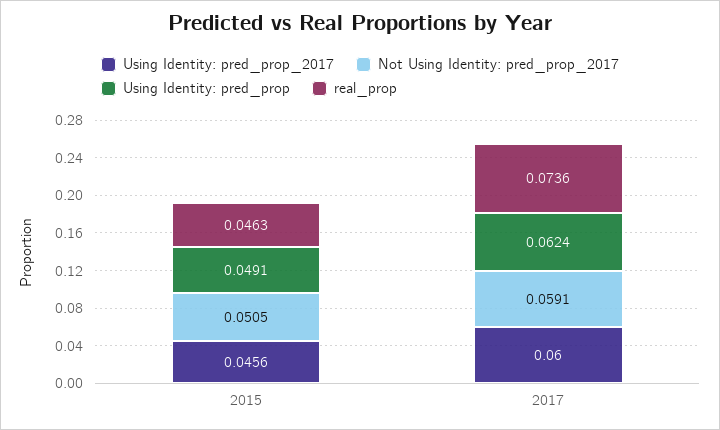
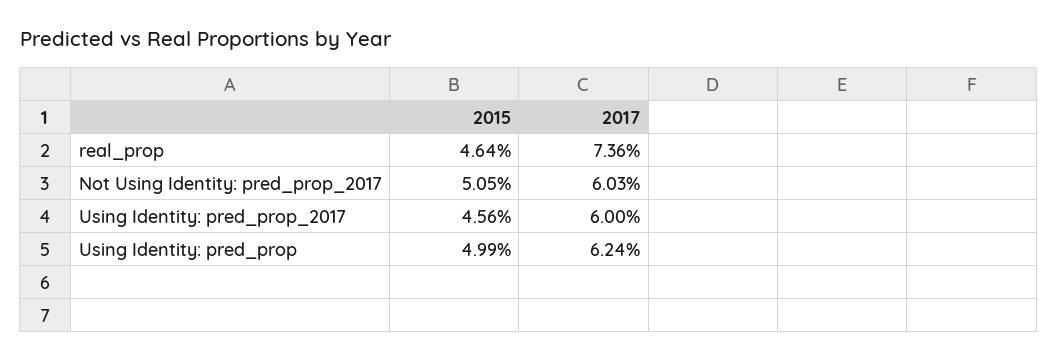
  {
    "Using Identity: pred_prop_2017": {
      "2015": 0.0456,
      "2017": 0.06
    },
    "Not Using Identity: pred_prop_2017": {
      "2015": 0.0505,
-     "2017": 0.0591
+     "2017": 0.0603
    },
    "Using Identity: pred_prop": {
-     "2015": 0.0491,
+     "2015": 0.0499,
      "2017": 0.0624
    },
    "real_prop": {
-     "2015": 0.0463,
+     "2015": 0.0464,
      "2017": 0.0736
    }
  }

